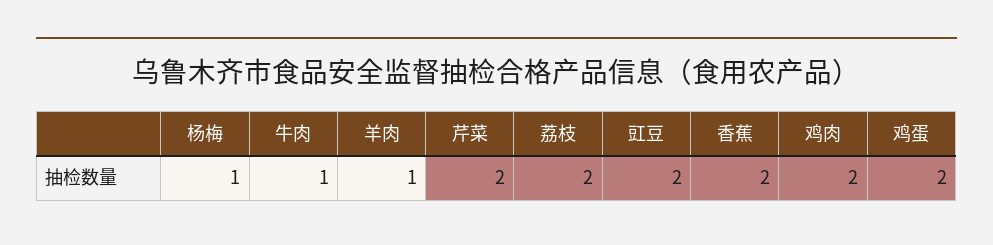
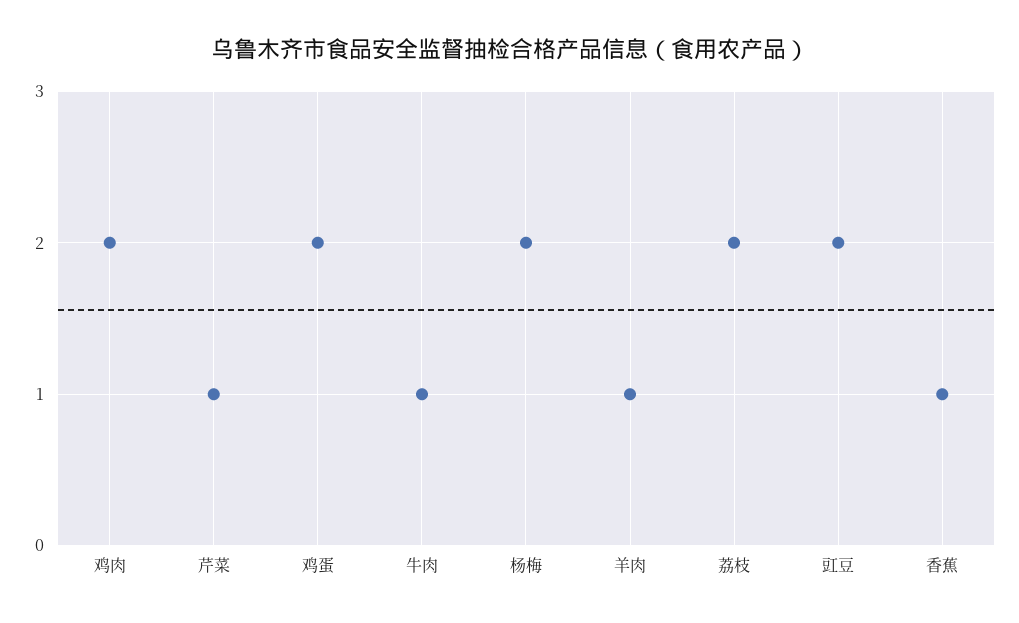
  {
-   "杨梅": 1,
+   "杨梅": 2,
    "牛肉": 1,
    "羊肉": 1,
-   "芹菜": 2,
+   "芹菜": 1,
    "荔枝": 2,
    "豇豆": 2,
-   "香蕉": 2,
+   "香蕉": 1,
    "鸡肉": 2,
    "鸡蛋": 2
  }

